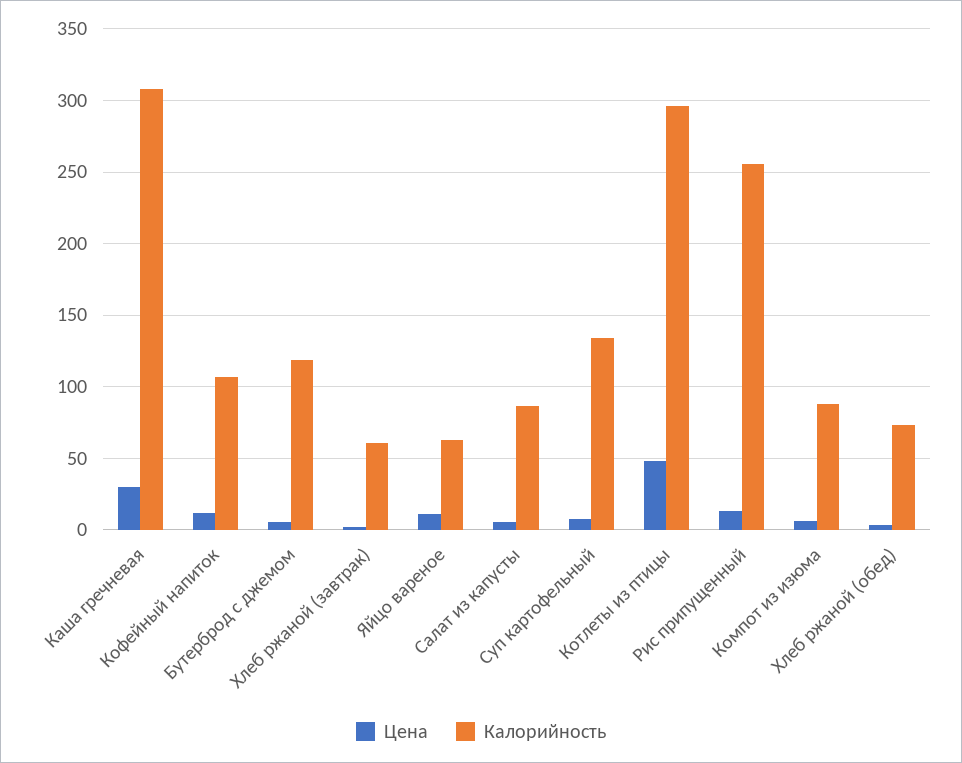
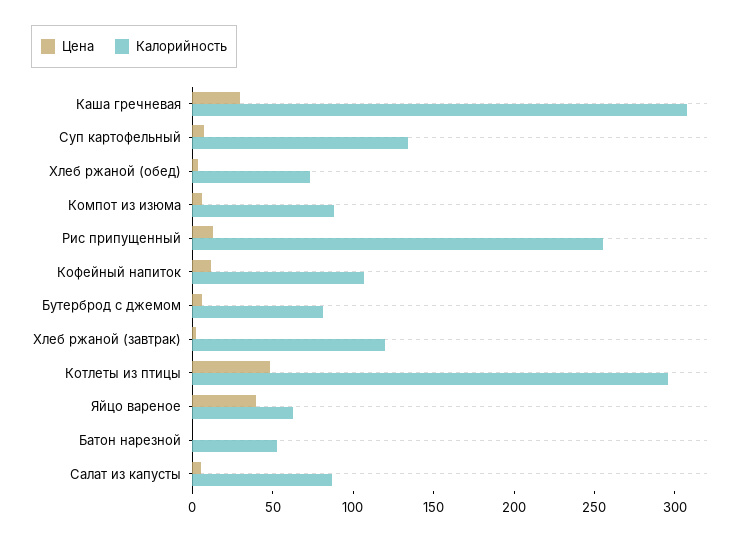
  {
    "Цена": {
      "Каша гречневая": 30,
      "Кофейный напиток": 10,
      "Бутерброд с джемом": 5,
      "Хлеб ржаной (завтрак)": 0,
-     "Яйцо вареное": 10,
+     "Яйцо вареное": 40,
      "Салат из капусты": 5,
      "Суп картофельный": 5,
      "Котлеты из птицы": 50,
      "Рис припущенный": 15,
      "Компот из изюма": 5,
-     "Хлеб ржаной (обед)": 5
+     "Хлеб ржаной (обед)": 5,
+     "Батон нарезной": 0
    },
    "Калорийность": {
      "Каша гречневая": 310,
      "Кофейный напиток": 105,
-     "Бутерброд с джемом": 120,
+     "Бутерброд с джемом": 80,
-     "Хлеб ржаной (завтрак)": 60,
+     "Хлеб ржаной (завтрак)": 120,
      "Яйцо вареное": 65,
      "Салат из капусты": 85,
      "Суп картофельный": 135,
      "Котлеты из птицы": 295,
      "Рис припущенный": 255,
      "Компот из изюма": 90,
-     "Хлеб ржаной (обед)": 75
+     "Хлеб ржаной (обед)": 75,
+     "Батон нарезной": 50
    }
  }

